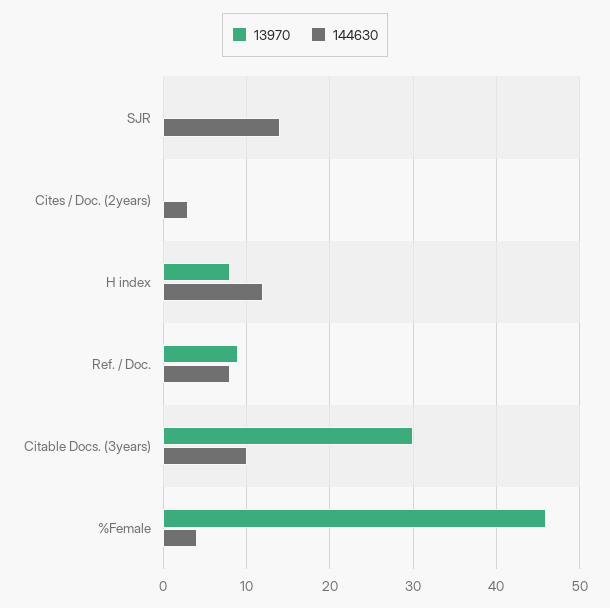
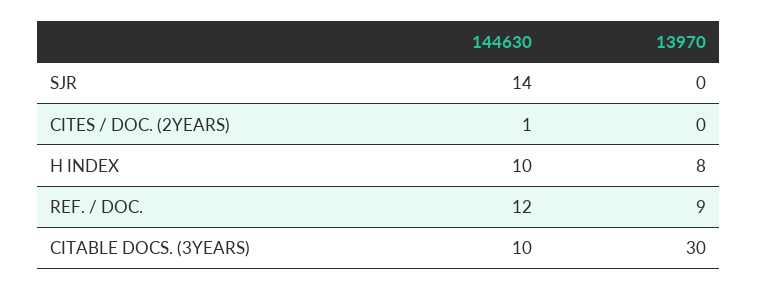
  {
    "13970": {
      "SJR": 0,
      "Cites / Doc. (2years)": 0,
      "H index": 8,
      "Ref. / Doc.": 9,
-     "Citable Docs. (3years)": 30,
+     "Citable Docs. (3years)": 30
-     "%Female": 46
    },
    "144630": {
      "SJR": 14,
-     "Cites / Doc. (2years)": 3,
+     "Cites / Doc. (2years)": 1,
-     "H index": 12,
+     "H index": 10,
-     "Ref. / Doc.": 8,
+     "Ref. / Doc.": 12,
-     "Citable Docs. (3years)": 10,
+     "Citable Docs. (3years)": 10
-     "%Female": 4
    }
  }

